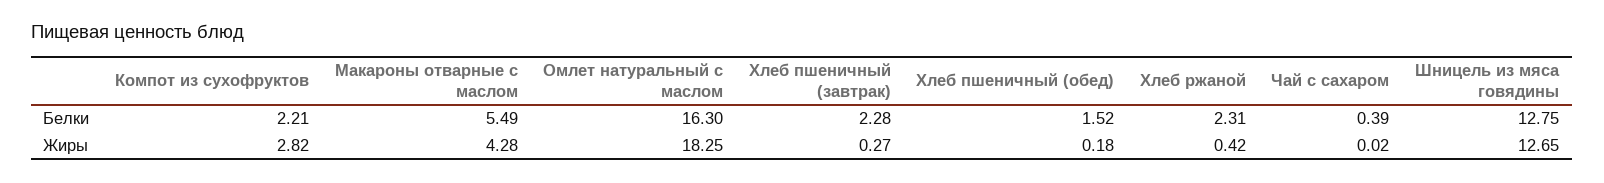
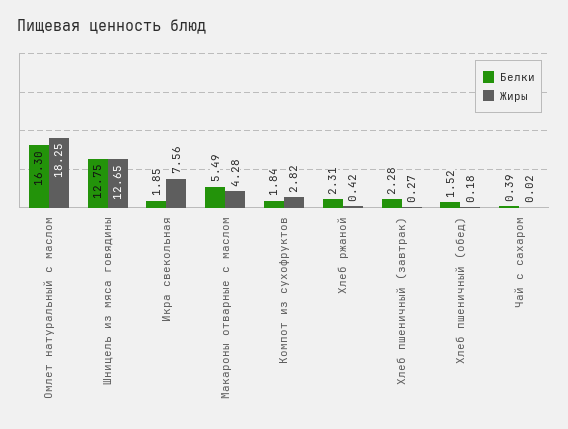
  {
    "Белки": {
-     "Компот из сухофруктов": 2.21,
+     "Компот из сухофруктов": 1.84,
      "Макароны отварные с маслом": 5.49,
      "Омлет натуральный с маслом": 16.3,
      "Хлеб пшеничный (завтрак)": 2.28,
      "Хлеб пшеничный (обед)": 1.52,
      "Хлеб ржаной": 2.31,
      "Чай с сахаром": 0.39,
-     "Шницель из мяса говядины": 12.75
+     "Шницель из мяса говядины": 12.75,
+     "Икра свекольная": 1.85
    },
    "Жиры": {
      "Компот из сухофруктов": 2.82,
      "Макароны отварные с маслом": 4.28,
      "Омлет натуральный с маслом": 18.25,
      "Хлеб пшеничный (завтрак)": 0.27,
      "Хлеб пшеничный (обед)": 0.18,
      "Хлеб ржаной": 0.42,
      "Чай с сахаром": 0.02,
-     "Шницель из мяса говядины": 12.65
+     "Шницель из мяса говядины": 12.65,
+     "Икра свекольная": 7.56
    }
  }

